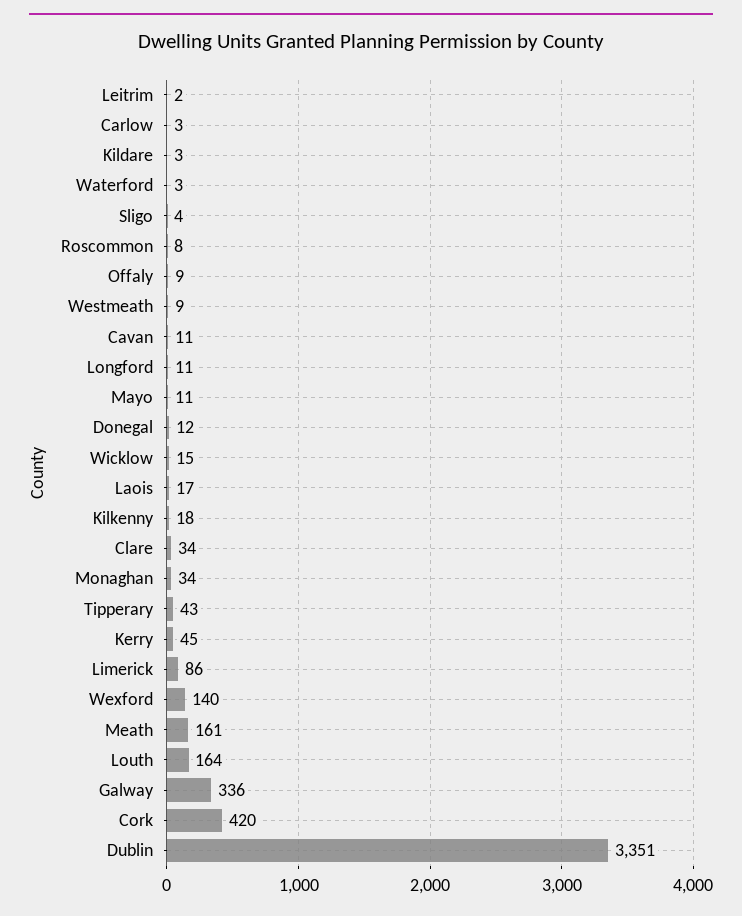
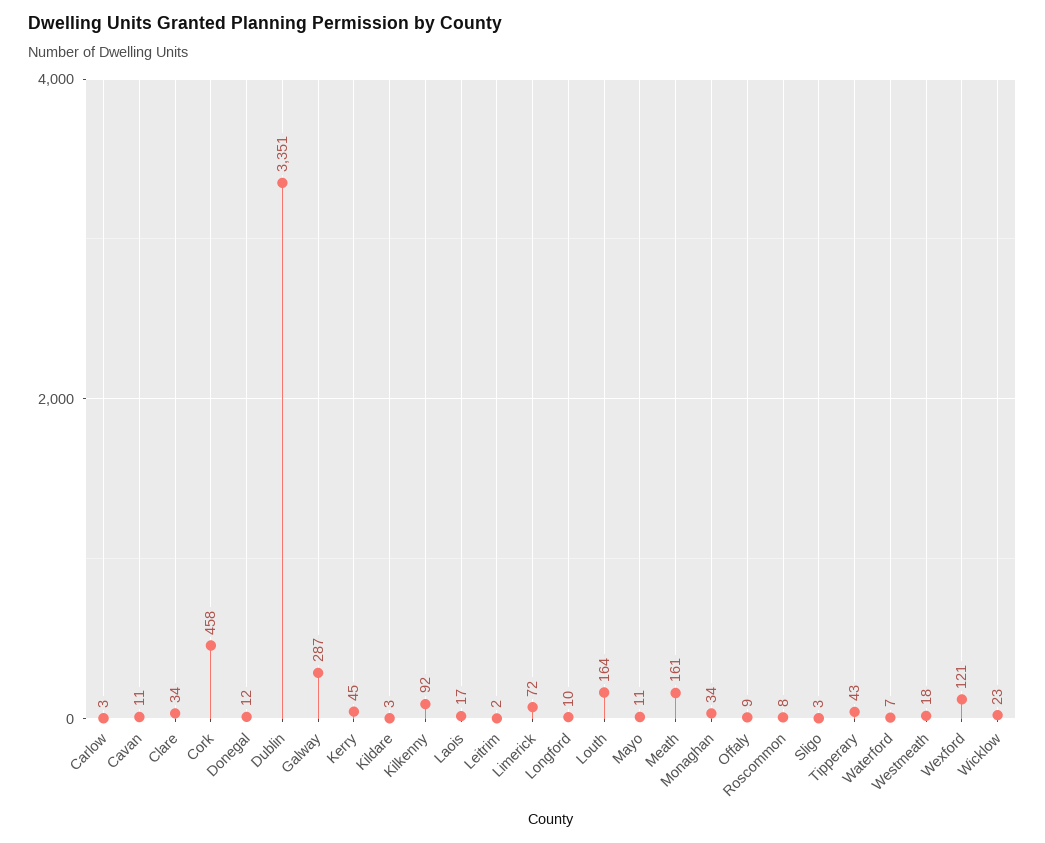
  {
    "Leitrim": 2,
    "Carlow": 3,
    "Kildare": 3,
-   "Waterford": 3,
+   "Waterford": 7,
-   "Sligo": 4,
+   "Sligo": 3,
    "Roscommon": 8,
    "Offaly": 9,
-   "Westmeath": 9,
+   "Westmeath": 18,
    "Cavan": 11,
-   "Longford": 11,
+   "Longford": 10,
    "Mayo": 11,
    "Donegal": 12,
-   "Wicklow": 15,
+   "Wicklow": 23,
    "Laois": 17,
-   "Kilkenny": 18,
+   "Kilkenny": 92,
    "Clare": 34,
    "Monaghan": 34,
    "Tipperary": 43,
    "Kerry": 45,
-   "Limerick": 86,
+   "Limerick": 72,
-   "Wexford": 140,
+   "Wexford": 121,
    "Meath": 161,
    "Louth": 164,
-   "Galway": 336,
+   "Galway": 287,
-   "Cork": 420,
+   "Cork": 458,
    "Dublin": 3351
  }

